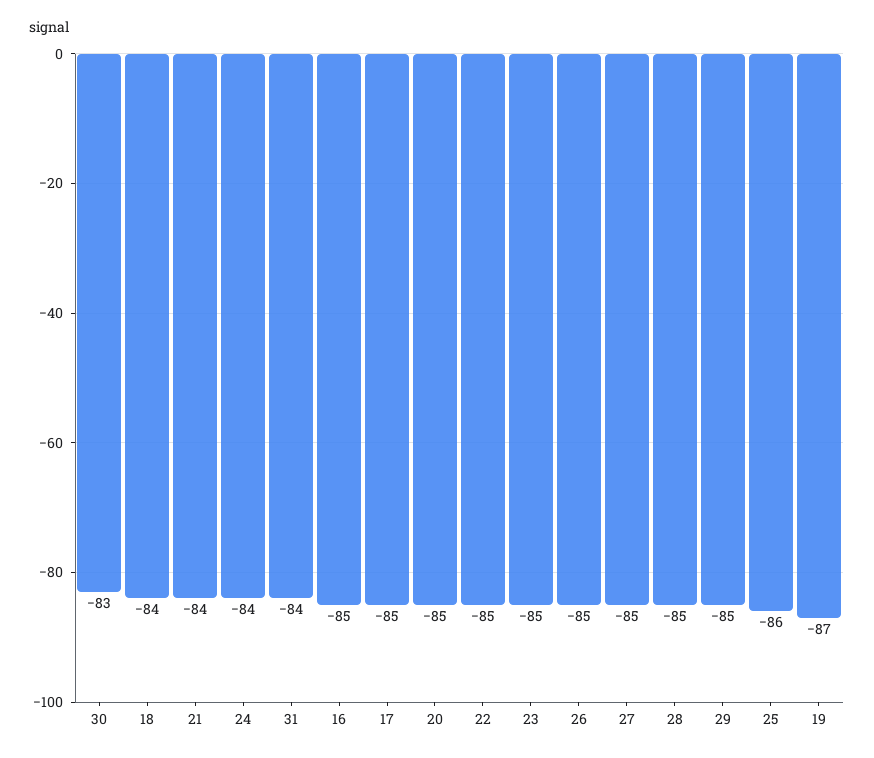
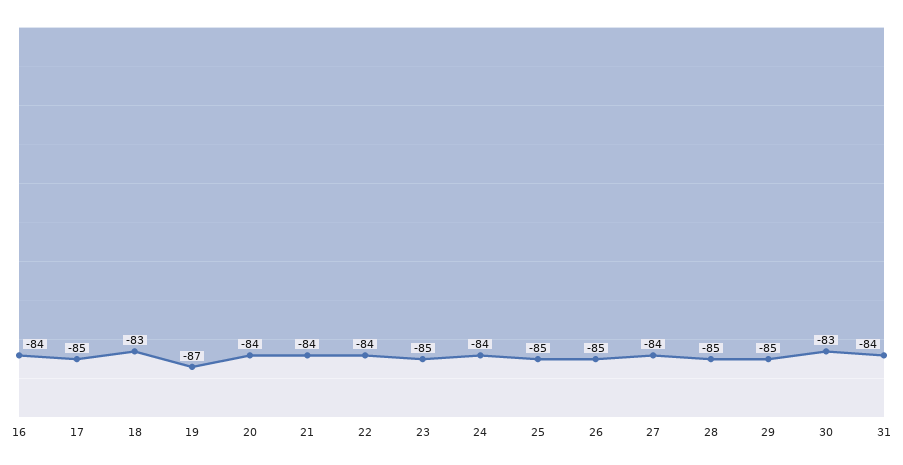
  {
    "30": -83,
-   "18": -84,
+   "18": -83,
    "21": -84,
    "24": -84,
    "31": -84,
-   "16": -85,
+   "16": -84,
    "17": -85,
-   "20": -85,
+   "20": -84,
-   "22": -85,
+   "22": -84,
    "23": -85,
    "26": -85,
-   "27": -85,
+   "27": -84,
    "28": -85,
    "29": -85,
-   "25": -86,
+   "25": -85,
    "19": -87
  }

